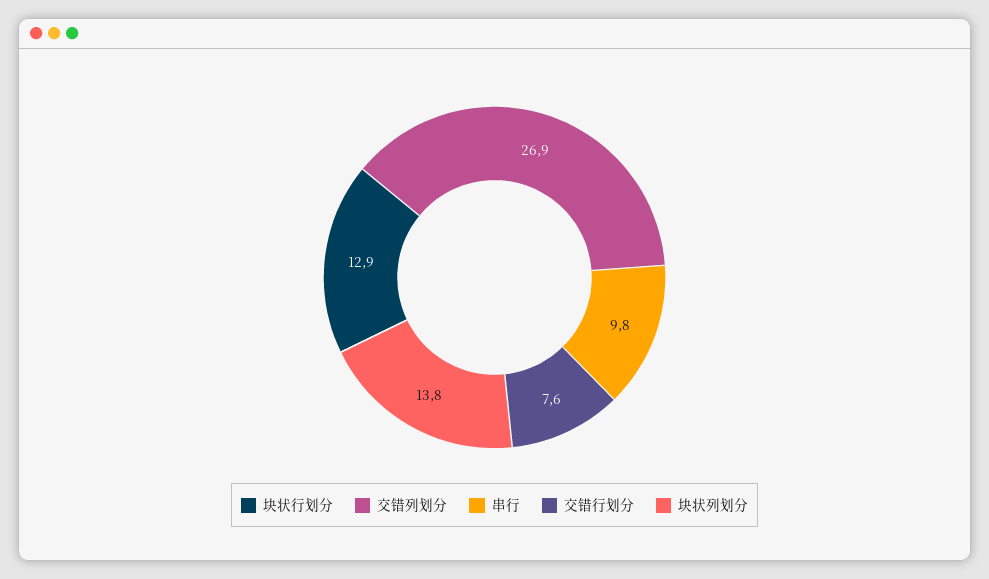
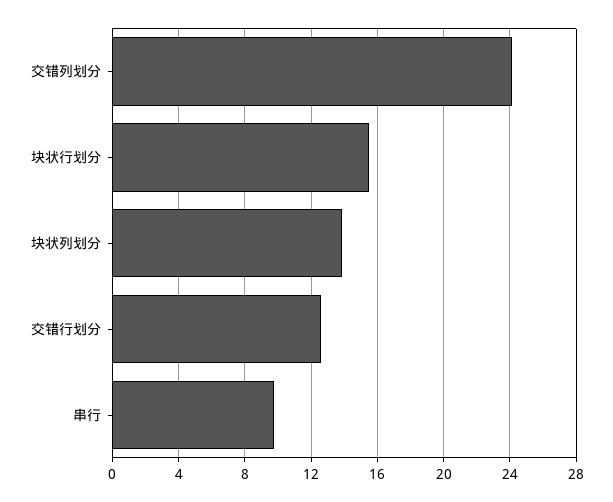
  {
-   "块状行划分": 12.9,
+   "块状行划分": 15.5,
-   "交错列划分": 26.9,
+   "交错列划分": 24,
    "串行": 9.8,
-   "交错行划分": 7.6,
+   "交错行划分": 12.5,
    "块状列划分": 13.8
  }

